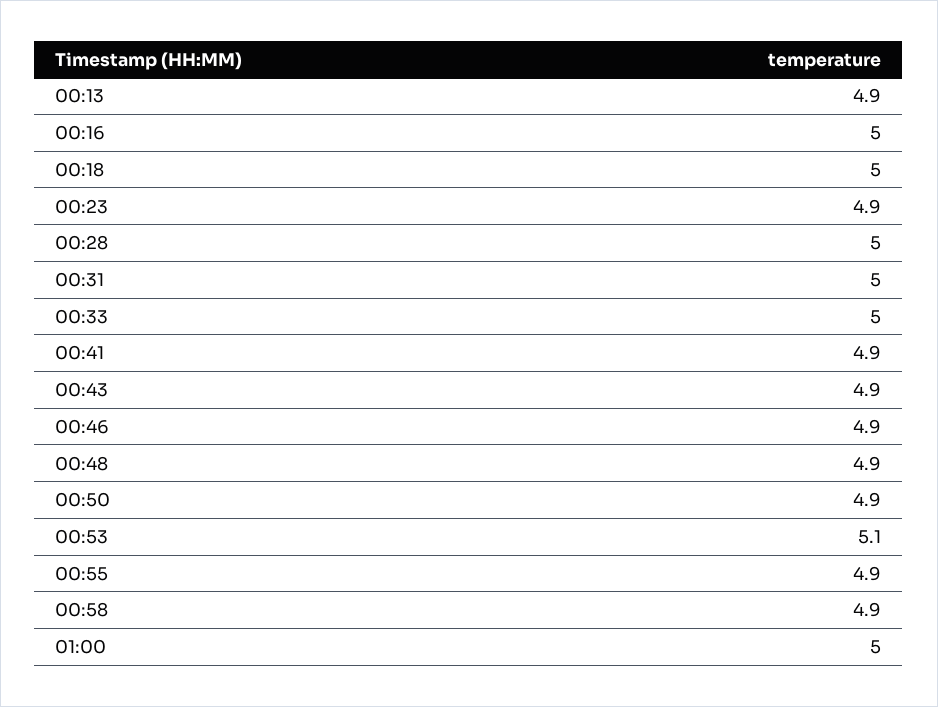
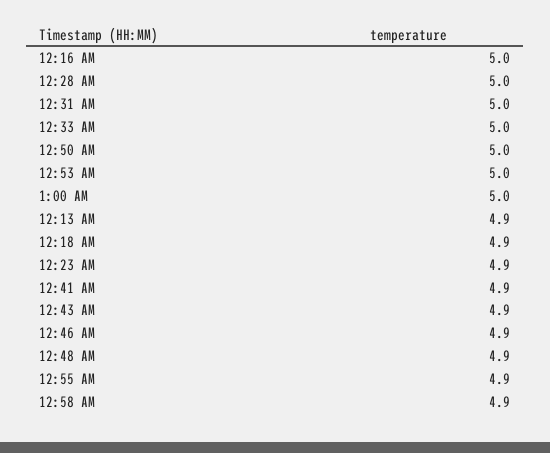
  {
    "00:13": 4.9,
    "00:16": 5,
-   "00:18": 5,
+   "00:18": 4.9,
    "00:23": 4.9,
    "00:28": 5,
    "00:31": 5,
    "00:33": 5,
    "00:41": 4.9,
    "00:43": 4.9,
    "00:46": 4.9,
    "00:48": 4.9,
-   "00:50": 4.9,
+   "00:50": 5,
-   "00:53": 5.1,
+   "00:53": 5,
    "00:55": 4.9,
    "00:58": 4.9,
    "01:00": 5
  }

